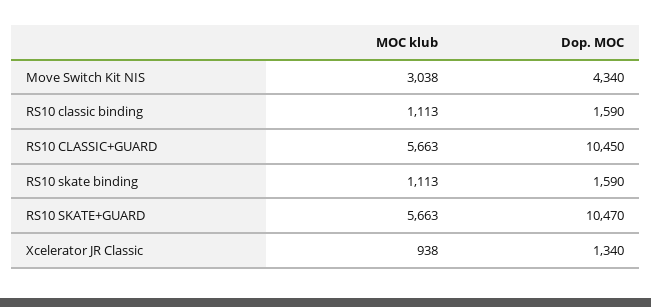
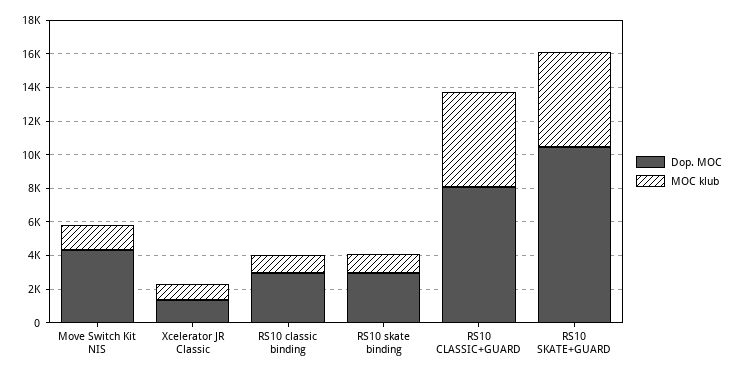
  {
    "MOC klub": {
-     "Move Switch Kit NIS": 3038,
+     "Move Switch Kit NIS": 1500,
      "RS10 classic binding": 1113,
      "RS10 CLASSIC+GUARD": 5663,
      "RS10 skate binding": 1113,
      "RS10 SKATE+GUARD": 5663,
      "Xcelerator JR Classic": 938
    },
    "Dop. MOC": {
      "Move Switch Kit NIS": 4340,
-     "RS10 classic binding": 1590,
+     "RS10 classic binding": 3000,
-     "RS10 CLASSIC+GUARD": 10450,
+     "RS10 CLASSIC+GUARD": 8000,
-     "RS10 skate binding": 1590,
+     "RS10 skate binding": 3000,
      "RS10 SKATE+GUARD": 10470,
      "Xcelerator JR Classic": 1340
    }
  }

